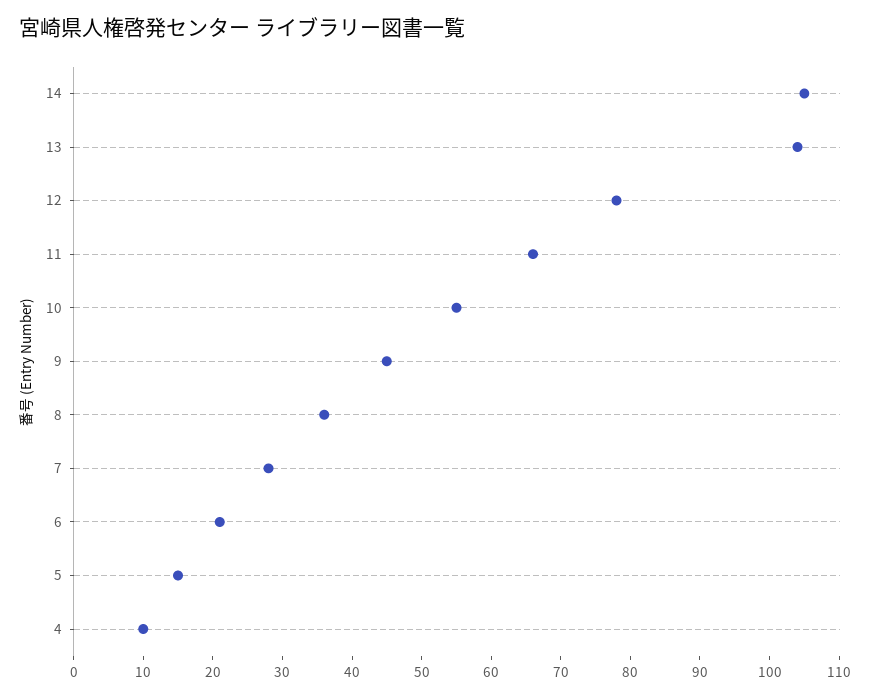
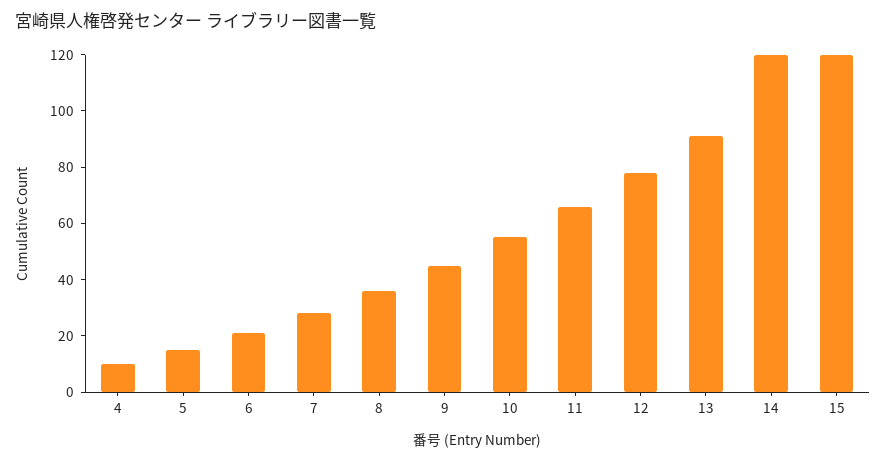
  {
-   "14": 105,
+   "14": 120,
-   "13": 105,
+   "13": 90,
    "12": 80,
    "11": 65,
    "10": 55,
    "9": 45,
    "8": 35,
    "7": 30,
    "6": 20,
    "5": 15,
-   "4": 10
+   "4": 10,
+   "15": 120
  }

